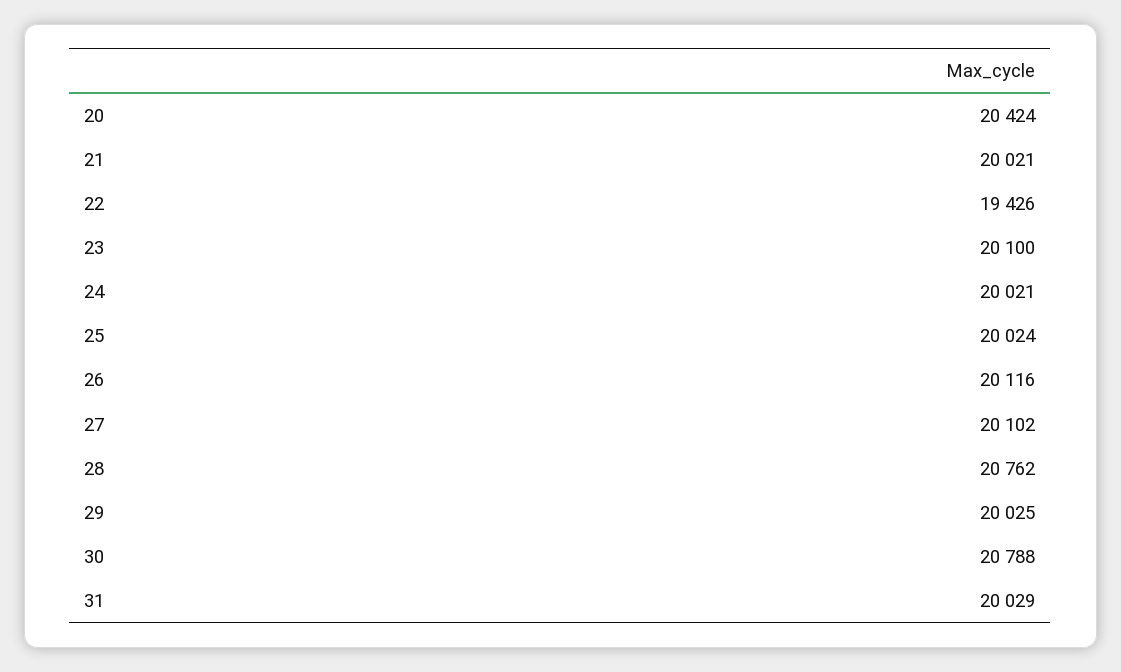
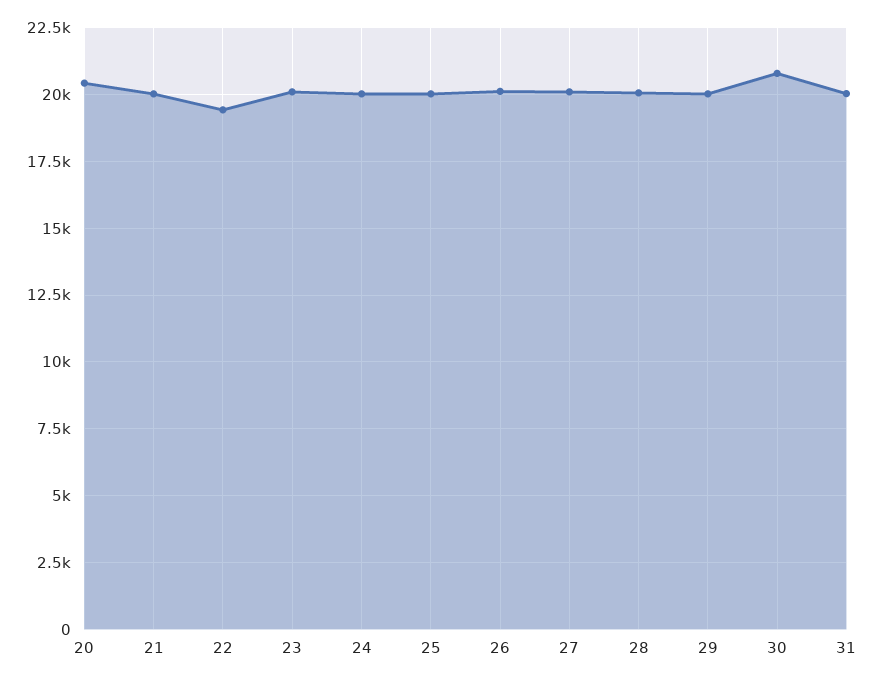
  {
    "20": 20424,
    "21": 20021,
    "22": 19426,
    "23": 20100,
    "24": 20021,
    "25": 20024,
    "26": 20116,
    "27": 20102,
-   "28": 20762,
+   "28": 20000,
    "29": 20025,
    "30": 20788,
    "31": 20029
  }

